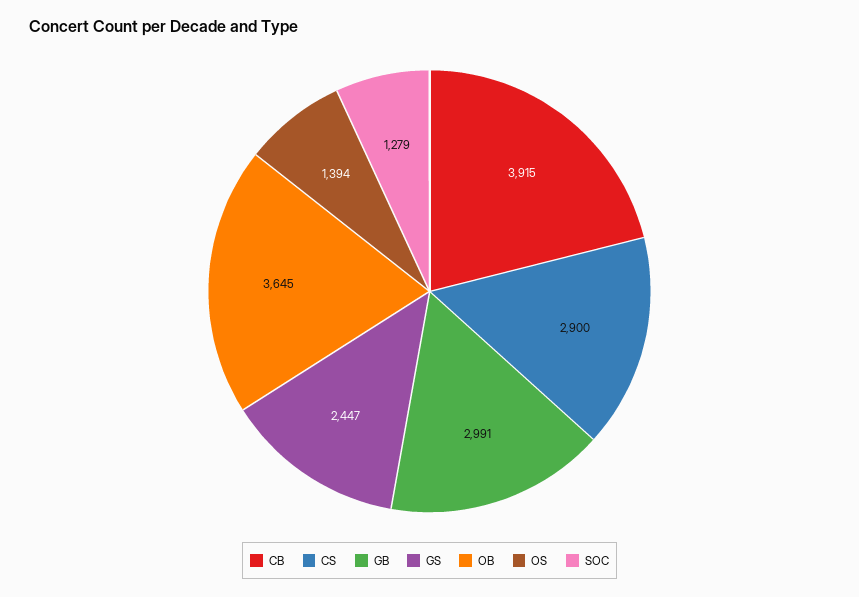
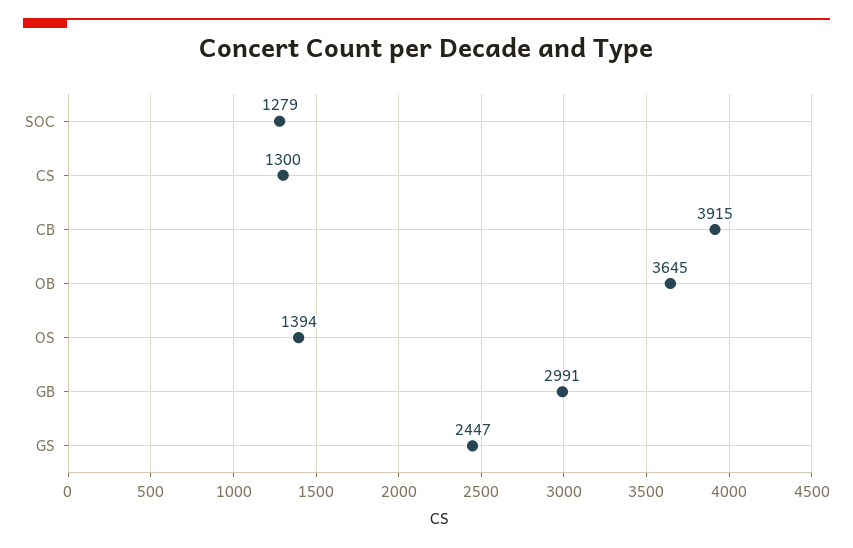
  {
    "CB": 3915,
-   "CS": 2900,
+   "CS": 1300,
    "GB": 2991,
    "GS": 2447,
    "OB": 3645,
    "OS": 1394,
    "SOC": 1279
  }

